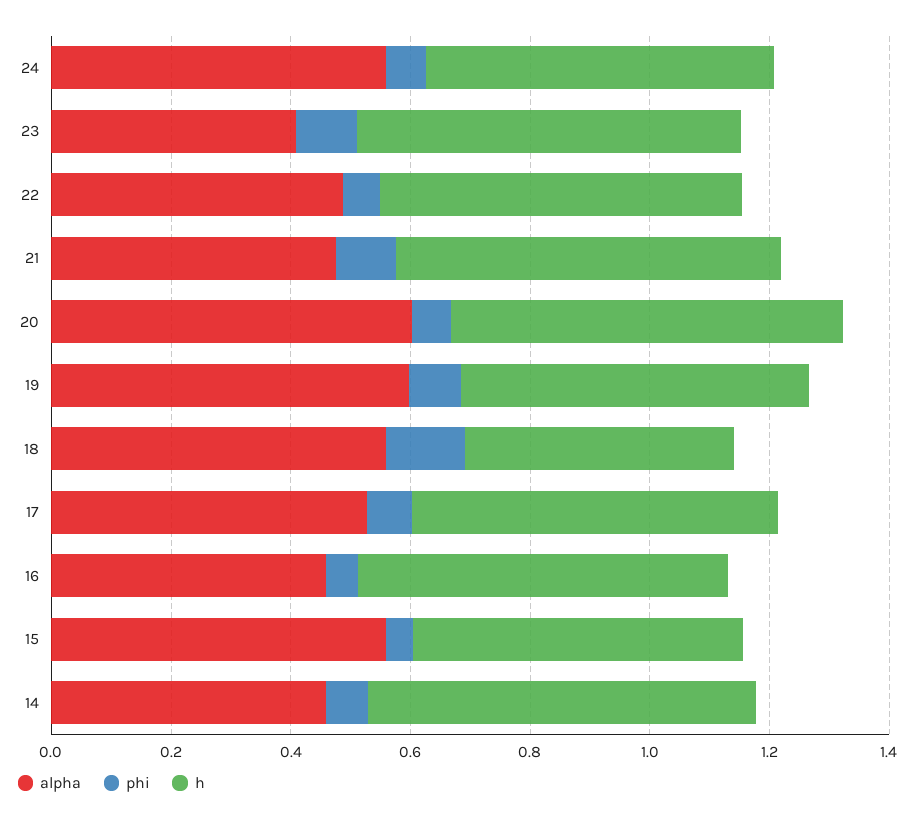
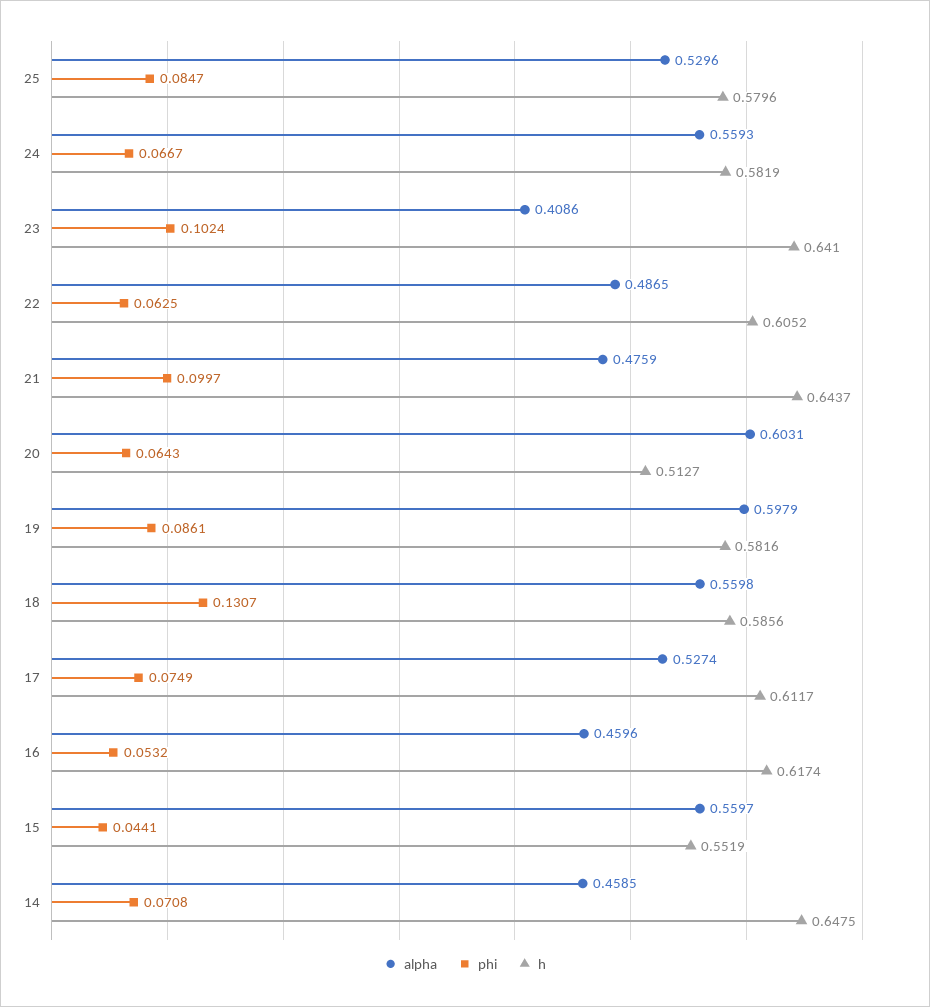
  {
    "alpha": {
      "24": 0.5593,
      "23": 0.4086,
      "22": 0.4865,
      "21": 0.4759,
      "20": 0.6031,
      "19": 0.5979,
      "18": 0.5598,
      "17": 0.5274,
      "16": 0.4596,
      "15": 0.5597,
-     "14": 0.4585
+     "14": 0.4585,
+     "25": 0.5296
    },
    "phi": {
      "24": 0.0667,
      "23": 0.1024,
      "22": 0.0625,
      "21": 0.0997,
      "20": 0.0643,
      "19": 0.0861,
      "18": 0.1307,
      "17": 0.0749,
      "16": 0.0532,
      "15": 0.0441,
-     "14": 0.0708
+     "14": 0.0708,
+     "25": 0.0847
    },
    "h": {
      "24": 0.5819,
      "23": 0.641,
      "22": 0.6052,
      "21": 0.6437,
-     "20": 0.65,
+     "20": 0.5127,
      "19": 0.5816,
-     "18": 0.45,
+     "18": 0.5856,
      "17": 0.6117,
      "16": 0.6174,
      "15": 0.5519,
-     "14": 0.6475
+     "14": 0.6475,
+     "25": 0.5796
    }
  }

